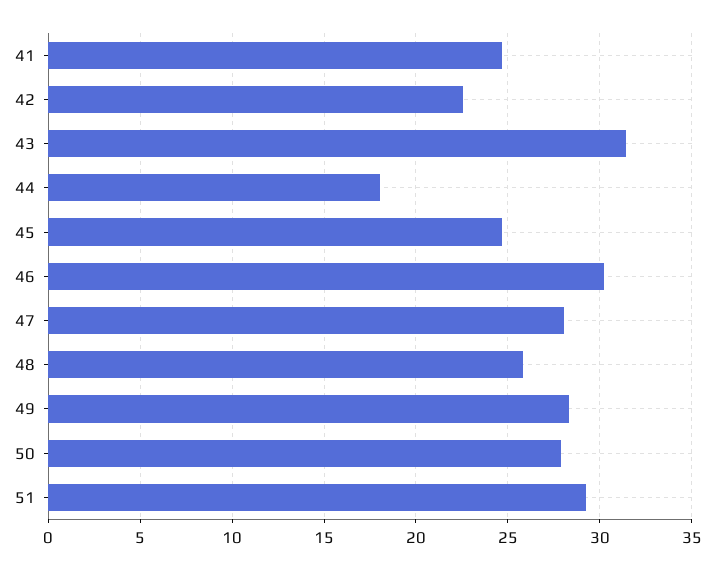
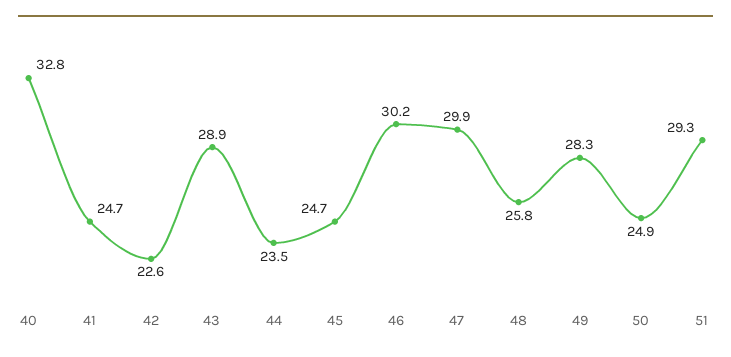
  {
    "41": 24.7,
    "42": 22.6,
-   "43": 31.5,
+   "43": 28.9,
-   "44": 18,
+   "44": 23.5,
    "45": 24.7,
    "46": 30.2,
-   "47": 28,
+   "47": 29.9,
    "48": 25.8,
    "49": 28.3,
-   "50": 28,
+   "50": 24.9,
-   "51": 29.3
+   "51": 29.3,
+   "40": 32.8
  }

